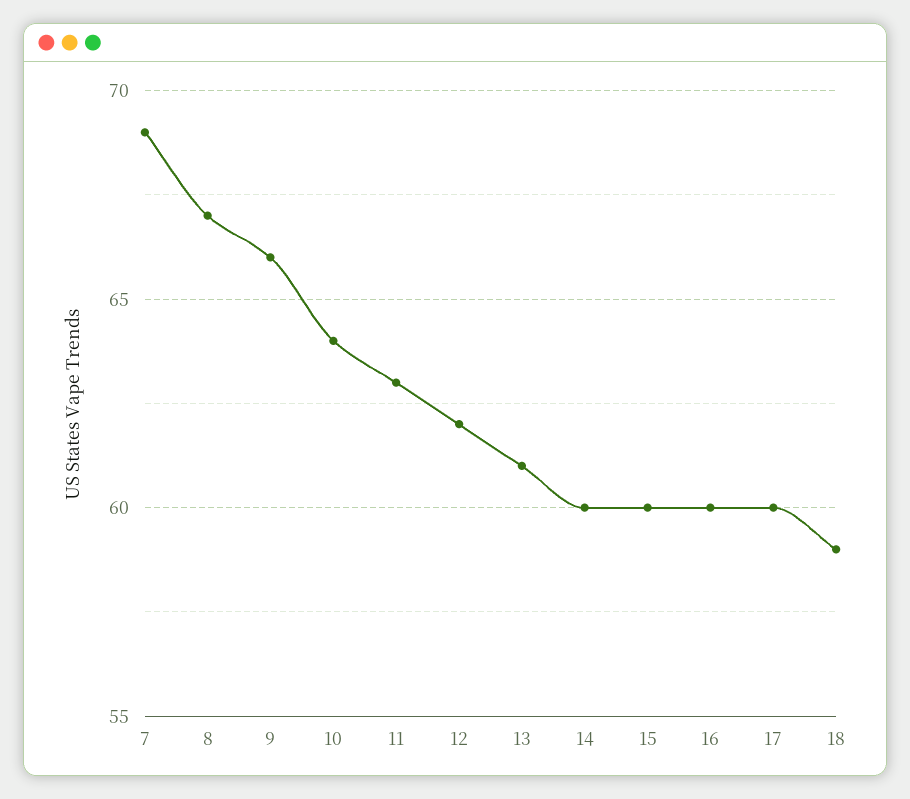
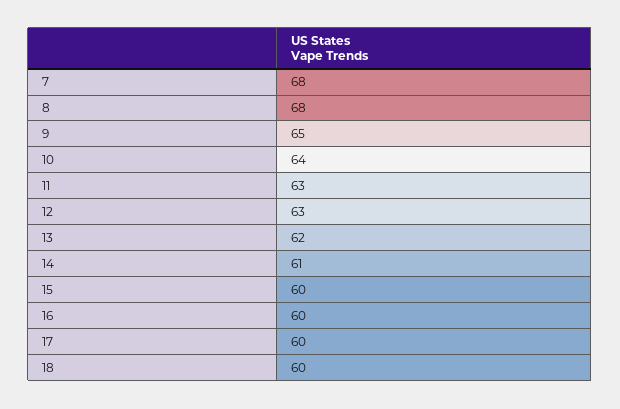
  {
-   "7": 69,
+   "7": 68,
-   "8": 67,
+   "8": 68,
-   "9": 66,
+   "9": 65,
    "10": 64,
    "11": 63,
-   "12": 62,
+   "12": 63,
-   "13": 61,
+   "13": 62,
-   "14": 60,
+   "14": 61,
    "15": 60,
    "16": 60,
    "17": 60,
-   "18": 59
+   "18": 60
  }

